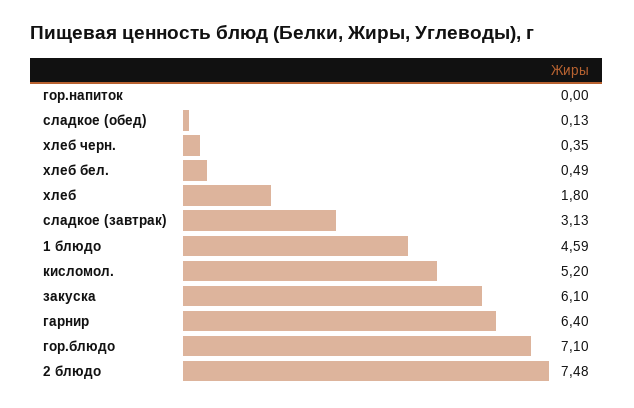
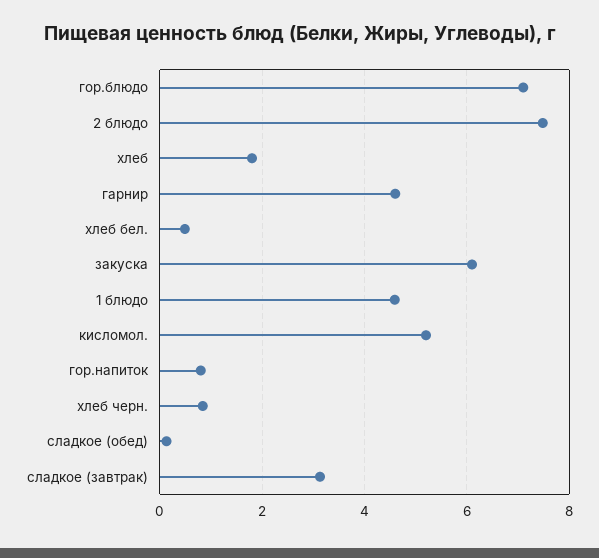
  {
-   "гор.напиток": 0,
+   "гор.напиток": 0.8,
    "сладкое (обед)": 0.13,
-   "хлеб черн.": 0.35,
+   "хлеб черн.": 0.8,
    "хлеб бел.": 0.49,
    "хлеб": 1.8,
    "сладкое (завтрак)": 3.13,
    "1 блюдо": 4.59,
    "кисломол.": 5.2,
    "закуска": 6.1,
-   "гарнир": 6.4,
+   "гарнир": 4.6,
    "гор.блюдо": 7.1,
    "2 блюдо": 7.48
  }

